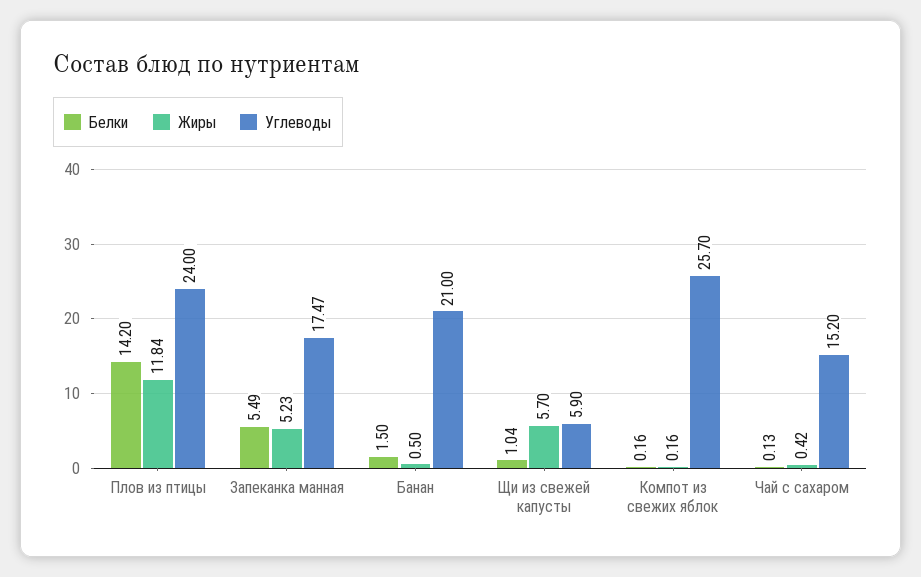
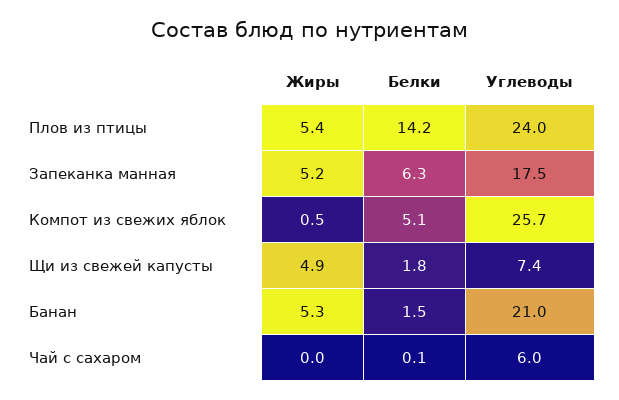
  {
    "Белки": {
      "Плов из птицы": 14.2,
-     "Запеканка манная": 5.49,
+     "Запеканка манная": 6.3,
      "Банан": 1.5,
-     "Щи из свежей капусты": 1.04,
+     "Щи из свежей капусты": 1.8,
-     "Компот из свежих яблок": 0.16,
+     "Компот из свежих яблок": 5.1,
      "Чай с сахаром": 0.13
    },
    "Жиры": {
-     "Плов из птицы": 11.84,
+     "Плов из птицы": 5.4,
      "Запеканка манная": 5.23,
-     "Банан": 0.5,
+     "Банан": 5.3,
-     "Щи из свежей капусты": 5.7,
+     "Щи из свежей капусты": 4.9,
-     "Компот из свежих яблок": 0.16,
+     "Компот из свежих яблок": 0.5,
-     "Чай с сахаром": 0.42
+     "Чай с сахаром": 0
    },
    "Углеводы": {
      "Плов из птицы": 24,
      "Запеканка манная": 17.47,
      "Банан": 21,
-     "Щи из свежей капусты": 5.9,
+     "Щи из свежей капусты": 7.4,
      "Компот из свежих яблок": 25.7,
-     "Чай с сахаром": 15.2
+     "Чай с сахаром": 6
    }
  }

